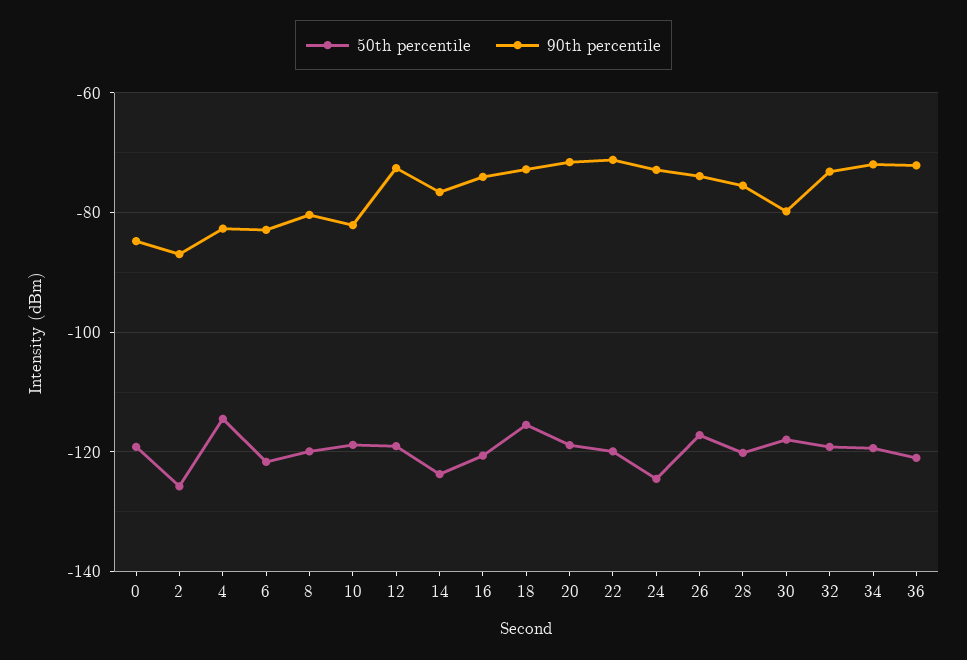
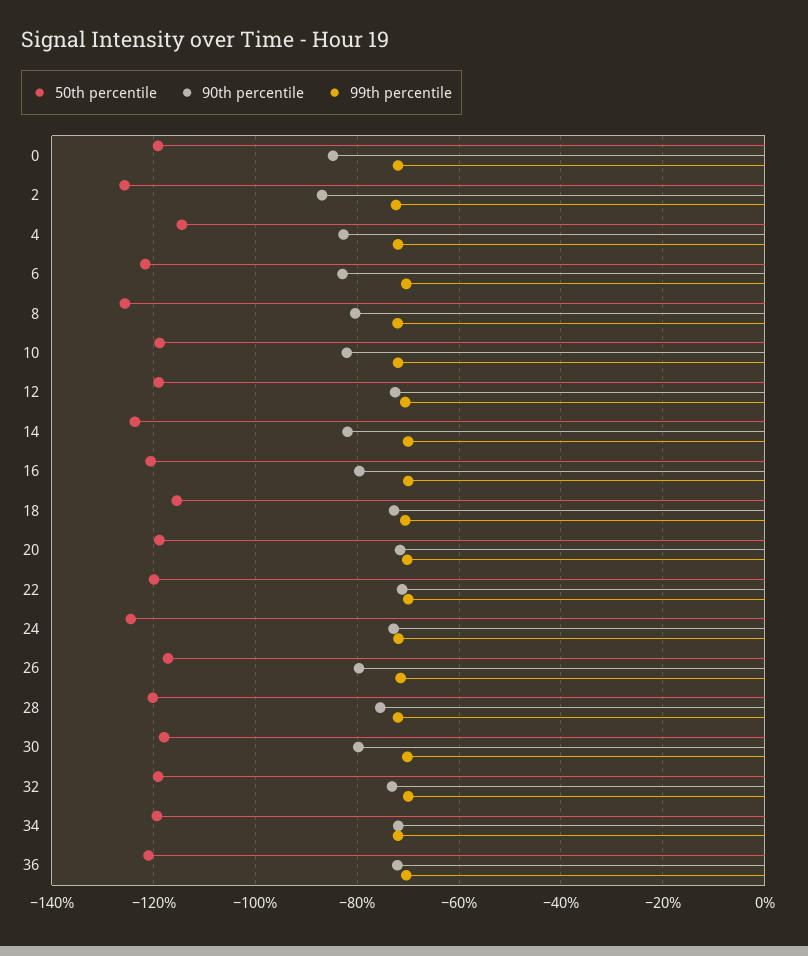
  {
    "50th percentile": {
      "0": -120,
      "2": -126,
      "4": -114,
      "6": -122,
-     "8": -120,
+     "8": -126,
      "10": -118,
      "12": -120,
      "14": -124,
      "16": -120,
      "18": -116,
      "20": -118,
      "22": -120,
      "24": -124,
      "26": -118,
      "28": -120,
      "30": -118,
      "32": -120,
      "34": -120,
      "36": -122
    },
    "90th percentile": {
      "0": -84,
      "2": -86,
      "4": -82,
      "6": -82,
      "8": -80,
      "10": -82,
      "12": -72,
-     "14": -76,
+     "14": -82,
-     "16": -74,
+     "16": -80,
      "18": -72,
      "20": -72,
      "22": -72,
      "24": -72,
-     "26": -74,
+     "26": -80,
      "28": -76,
      "30": -80,
      "32": -74,
      "34": -72,
      "36": -72
-   }
+   },
+   "99th percentile": {
+     "0": -72,
+     "2": -72,
+     "4": -72,
+     "6": -70,
+     "8": -72,
+     "10": -72,
+     "12": -70,
+     "14": -70,
+     "16": -70,
+     "18": -70,
+     "20": -70,
+     "22": -70,
+     "24": -72,
+     "26": -72,
+     "28": -72,
+     "30": -70,
+     "32": -70,
+     "34": -72,
+     "36": -70
+   }
  }

